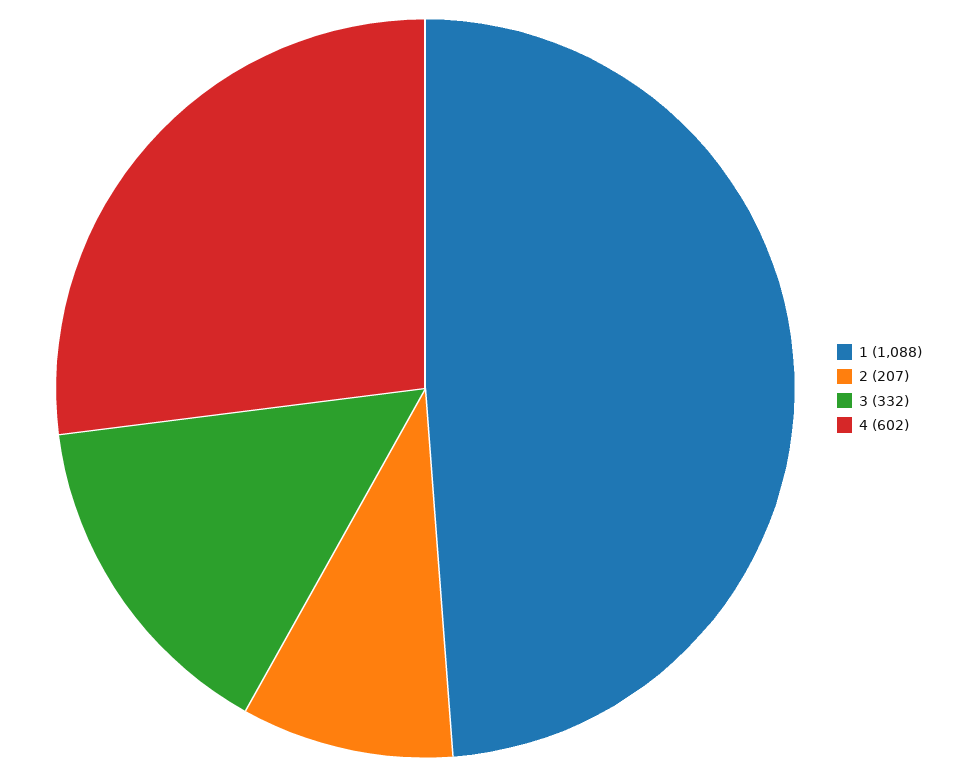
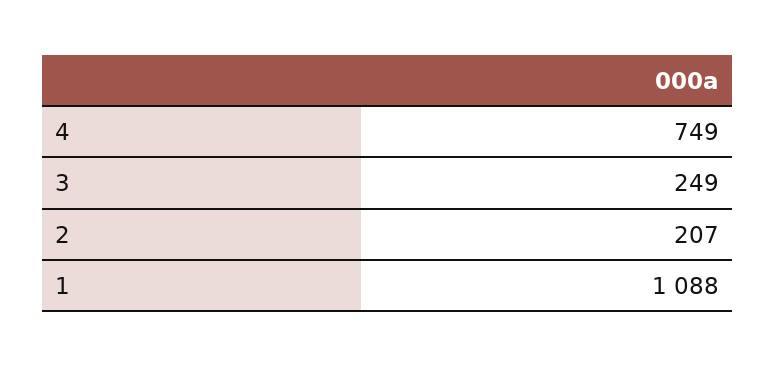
  {
    "1": 1088,
    "2": 207,
-   "3": 332,
+   "3": 249,
-   "4": 602
+   "4": 749
  }

